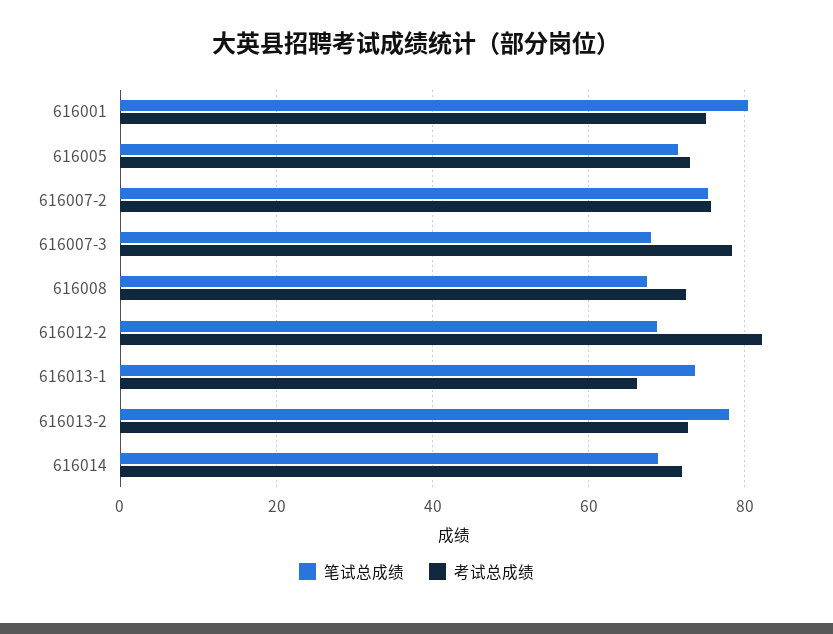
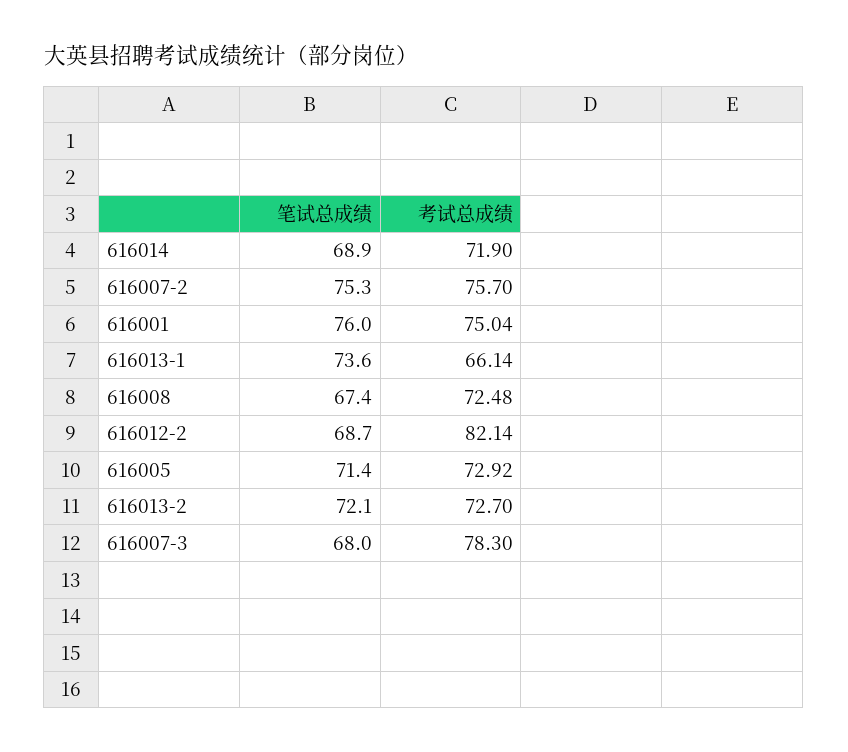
  {
    "笔试总成绩": {
-     "616001": 80,
+     "616001": 76,
      "616005": 71.4,
      "616007-2": 75.3,
      "616007-3": 68,
      "616008": 67.4,
      "616012-2": 68.7,
      "616013-1": 73.6,
-     "616013-2": 78,
+     "616013-2": 72.1,
      "616014": 68.9
    },
    "考试总成绩": {
      "616001": 75.04,
      "616005": 72.92,
      "616007-2": 75.7,
      "616007-3": 78.3,
      "616008": 72.48,
      "616012-2": 82.14,
      "616013-1": 66.14,
      "616013-2": 72.7,
      "616014": 71.9
    }
  }

